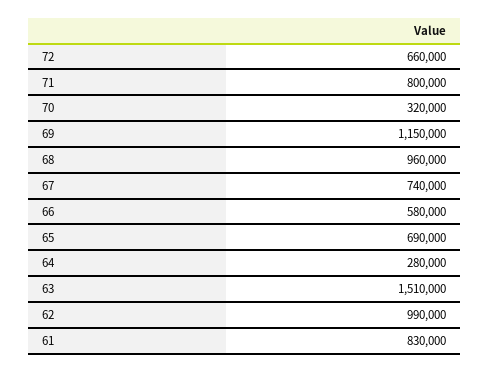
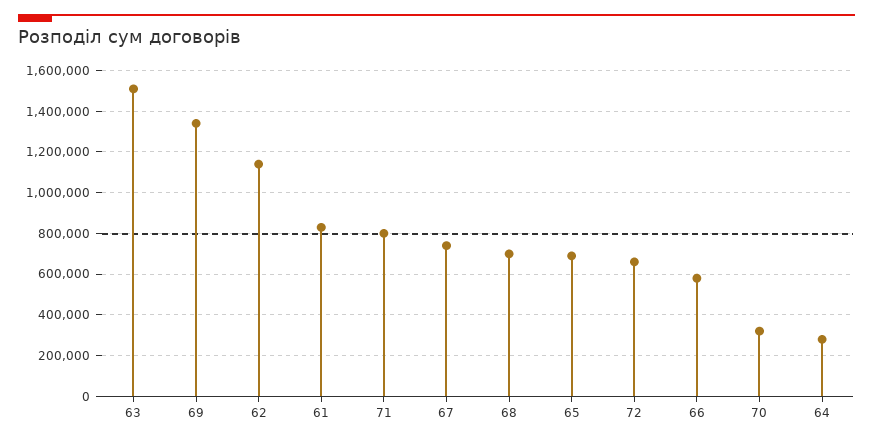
  {
    "72": 660000,
    "71": 800000,
    "70": 320000,
-   "69": 1150000,
+   "69": 1350000,
-   "68": 960000,
+   "68": 700000,
    "67": 740000,
    "66": 580000,
    "65": 690000,
    "64": 280000,
    "63": 1510000,
-   "62": 990000,
+   "62": 1150000,
    "61": 830000
  }

